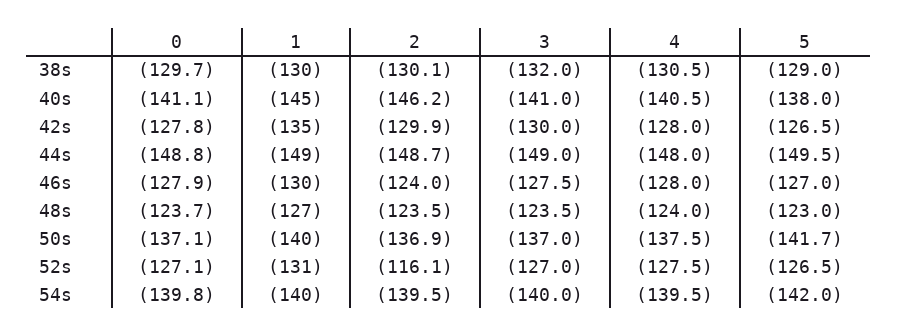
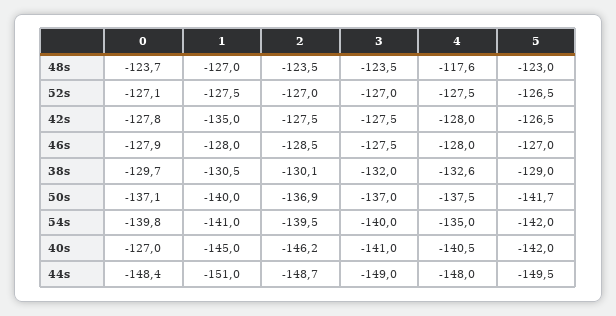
  {
    "0": {
      "38s": -129.7,
-     "40s": -141.1,
+     "40s": -127,
      "42s": -127.8,
-     "44s": -148.8,
+     "44s": -148.4,
      "46s": -127.9,
      "48s": -123.7,
      "50s": -137.1,
      "52s": -127.1,
      "54s": -139.8
    },
    "1": {
-     "38s": -130,
+     "38s": -130.5,
      "40s": -145,
      "42s": -135,
-     "44s": -149,
+     "44s": -151,
-     "46s": -130,
+     "46s": -128,
      "48s": -127,
      "50s": -140,
-     "52s": -131,
+     "52s": -127.5,
-     "54s": -140
+     "54s": -141
    },
    "2": {
      "38s": -130.1,
      "40s": -146.2,
-     "42s": -129.9,
+     "42s": -127.5,
      "44s": -148.7,
-     "46s": -124,
+     "46s": -128.5,
      "48s": -123.5,
      "50s": -136.9,
-     "52s": -116.1,
+     "52s": -127,
      "54s": -139.5
    },
    "3": {
      "38s": -132,
      "40s": -141,
-     "42s": -130,
+     "42s": -127.5,
      "44s": -149,
      "46s": -127.5,
      "48s": -123.5,
      "50s": -137,
      "52s": -127,
      "54s": -140
    },
    "4": {
-     "38s": -130.5,
+     "38s": -132.6,
      "40s": -140.5,
      "42s": -128,
      "44s": -148,
      "46s": -128,
-     "48s": -124,
+     "48s": -117.6,
      "50s": -137.5,
      "52s": -127.5,
-     "54s": -139.5
+     "54s": -135
    },
    "5": {
      "38s": -129,
-     "40s": -138,
+     "40s": -142,
      "42s": -126.5,
      "44s": -149.5,
      "46s": -127,
      "48s": -123,
      "50s": -141.7,
      "52s": -126.5,
      "54s": -142
    }
  }

